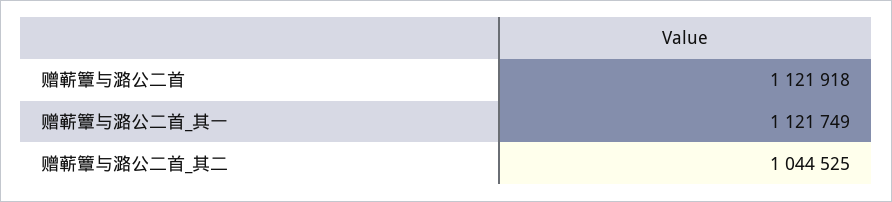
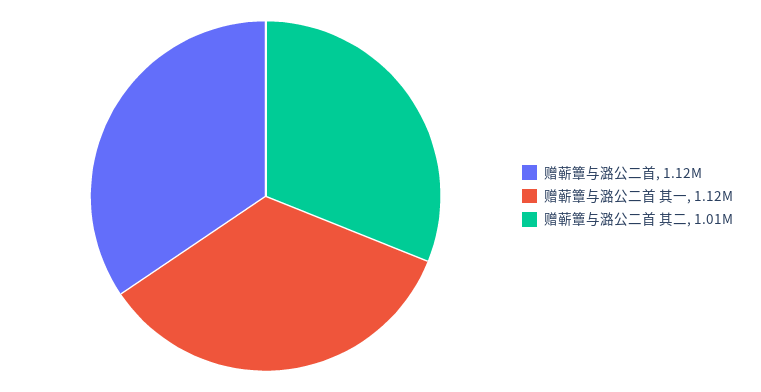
  {
    "赠蕲簟与潞公二首": 1121918,
    "赠蕲簟与潞公二首_其一": 1121749,
-   "赠蕲簟与潞公二首_其二": 1044525
+   "赠蕲簟与潞公二首_其二": 1010000
  }

